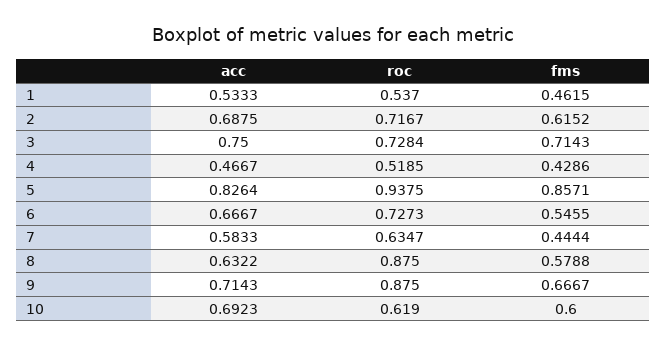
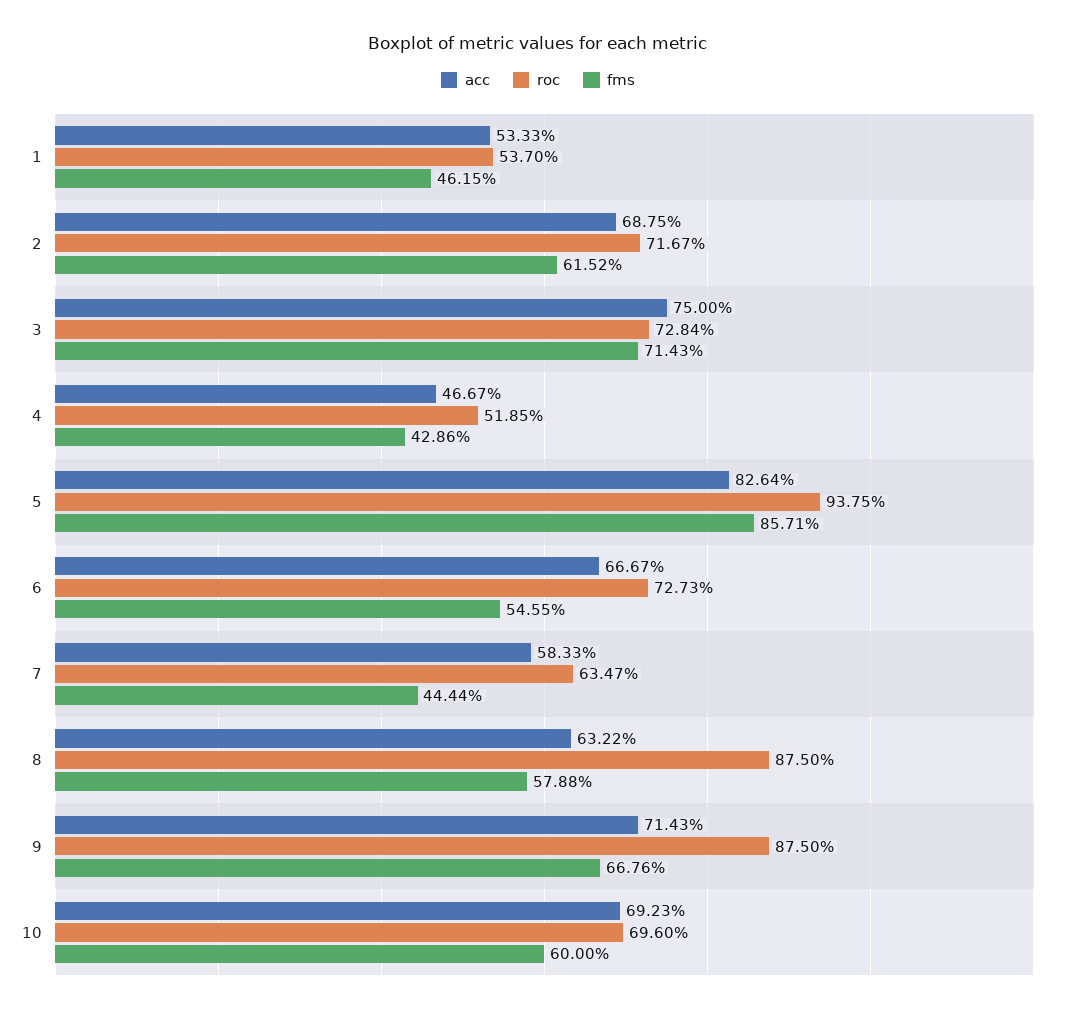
  {
    "acc": {
      "1": 0.5333,
      "2": 0.6875,
      "3": 0.75,
      "4": 0.4667,
      "5": 0.8264,
      "6": 0.6667,
      "7": 0.5833,
      "8": 0.6322,
      "9": 0.7143,
      "10": 0.6923
    },
    "roc": {
      "1": 0.537,
      "2": 0.7167,
      "3": 0.7284,
      "4": 0.5185,
      "5": 0.9375,
      "6": 0.7273,
      "7": 0.6347,
      "8": 0.875,
      "9": 0.875,
-     "10": 0.619
+     "10": 0.696
    },
    "fms": {
      "1": 0.4615,
      "2": 0.6152,
      "3": 0.7143,
      "4": 0.4286,
      "5": 0.8571,
      "6": 0.5455,
      "7": 0.4444,
      "8": 0.5788,
-     "9": 0.6667,
+     "9": 0.6676,
      "10": 0.6
    }
  }

